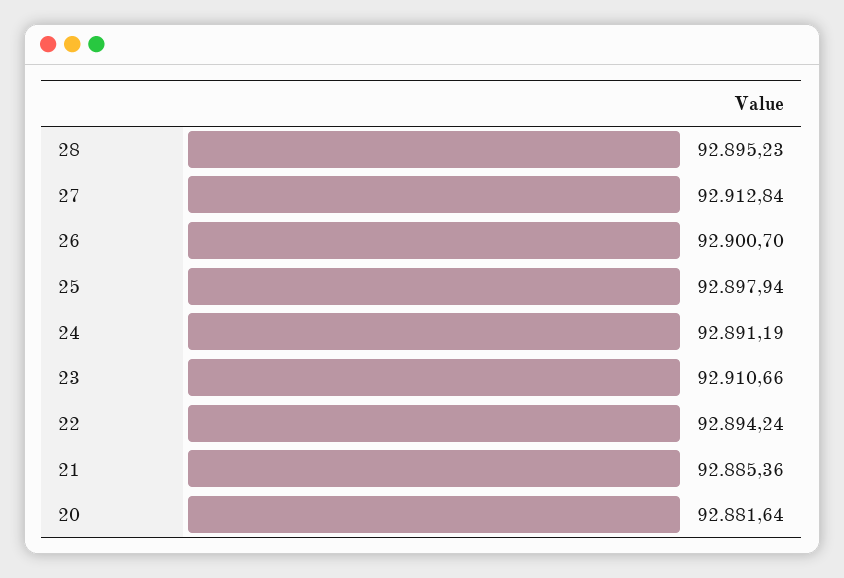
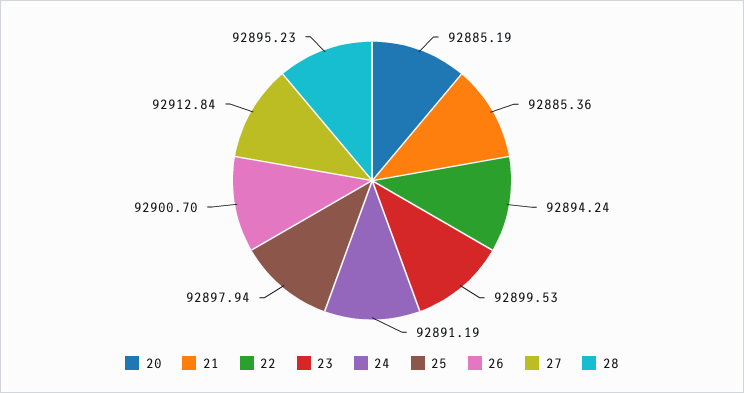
  {
    "28": 92895.23,
    "27": 92912.84,
    "26": 92900.7,
    "25": 92897.94,
    "24": 92891.19,
-   "23": 92910.66,
+   "23": 92899.53,
    "22": 92894.24,
    "21": 92885.36,
-   "20": 92881.64
+   "20": 92885.19
  }

